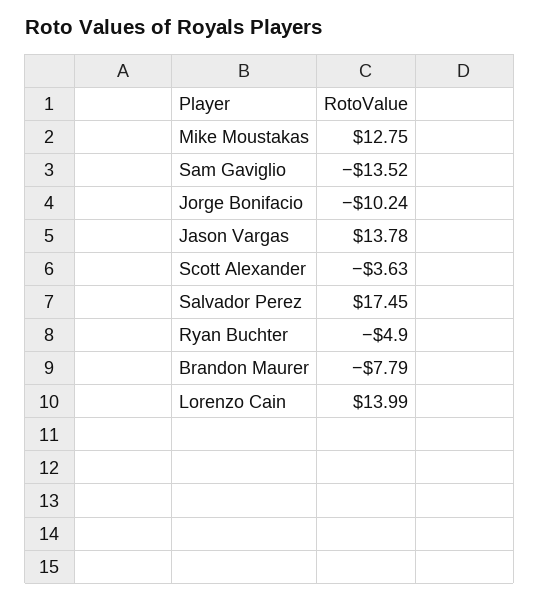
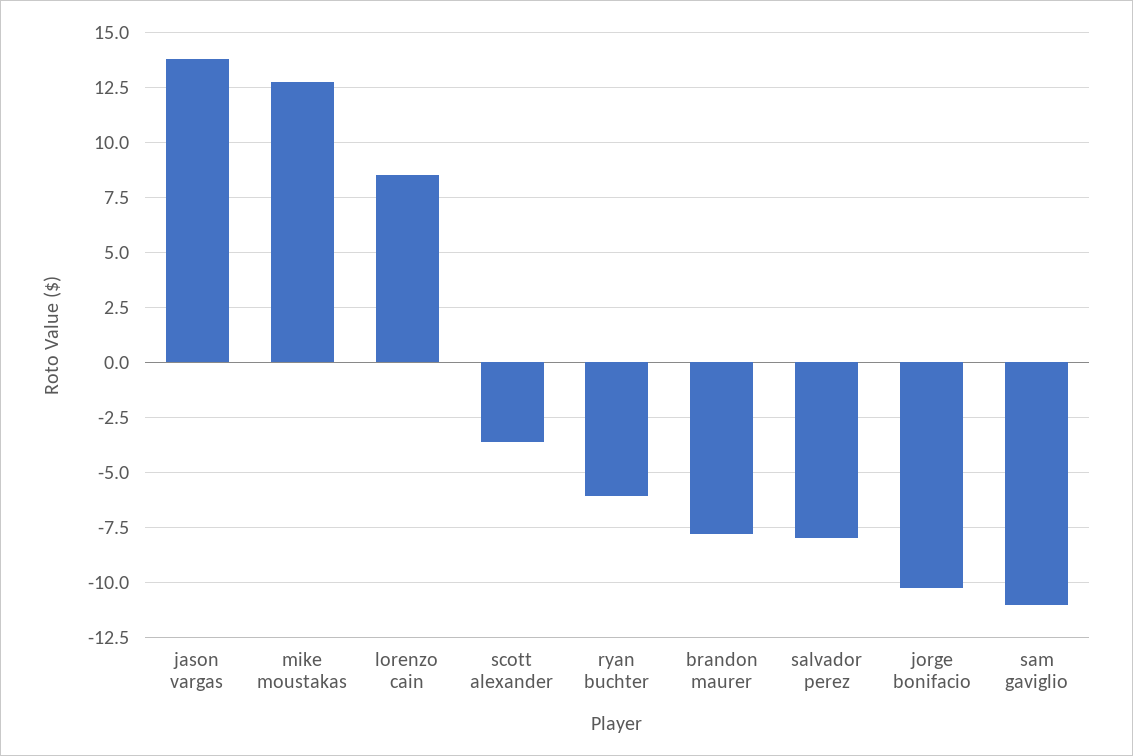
  {
    "Mike Moustakas": 12.75,
-   "Sam Gaviglio": -13.52,
+   "Sam Gaviglio": -11,
    "Jorge Bonifacio": -10.24,
    "Jason Vargas": 13.78,
    "Scott Alexander": -3.63,
-   "Salvador Perez": 17.45,
+   "Salvador Perez": -8,
-   "Ryan Buchter": -4.9,
+   "Ryan Buchter": -6,
    "Brandon Maurer": -7.79,
-   "Lorenzo Cain": 13.99
+   "Lorenzo Cain": 8.5
  }

